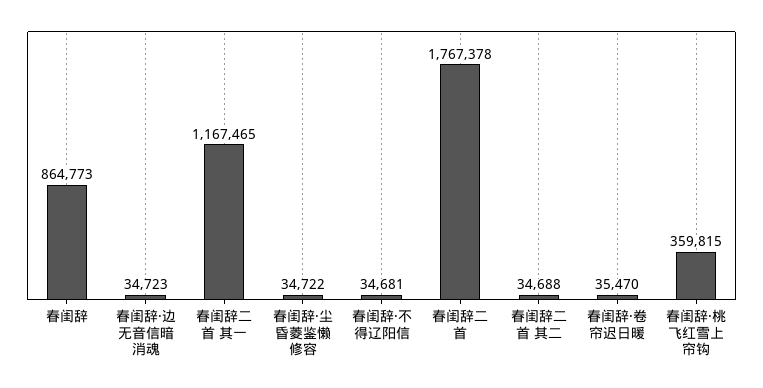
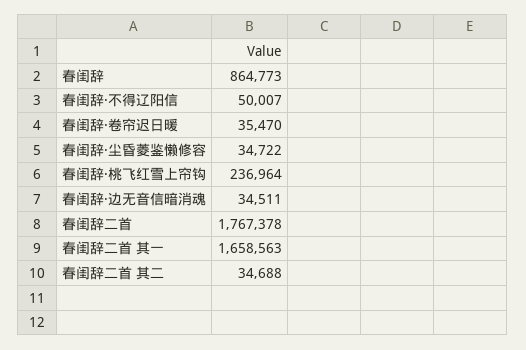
  {
    "春闺辞": 864773,
-   "春闺辞·边无音信暗消魂": 34723,
+   "春闺辞·边无音信暗消魂": 34511,
-   "春闺辞二首 其一": 1167465,
+   "春闺辞二首 其一": 1658563,
    "春闺辞·尘昏菱鉴懒修容": 34722,
-   "春闺辞·不得辽阳信": 34681,
+   "春闺辞·不得辽阳信": 50007,
    "春闺辞二首": 1767378,
    "春闺辞二首 其二": 34688,
    "春闺辞·卷帘迟日暖": 35470,
-   "春闺辞·桃飞红雪上帘钩": 359815
+   "春闺辞·桃飞红雪上帘钩": 236964
  }

